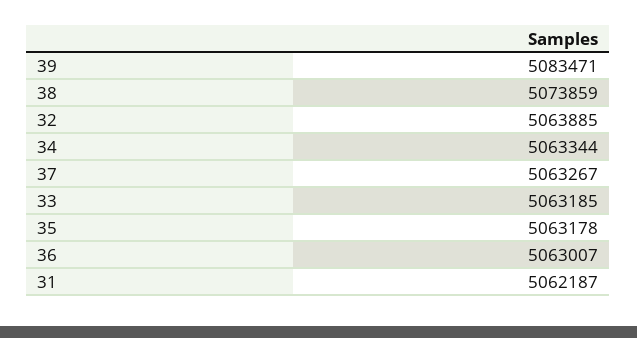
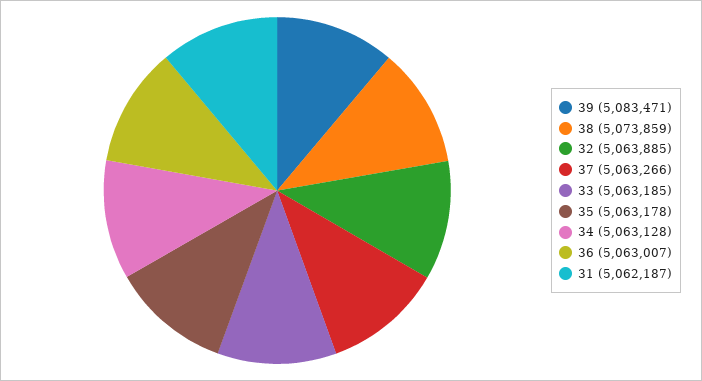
  {
    "39": 5083471,
    "38": 5073859,
    "32": 5063885,
-   "34": 5063344,
+   "34": 5063128,
-   "37": 5063267,
+   "37": 5063266,
    "33": 5063185,
    "35": 5063178,
    "36": 5063007,
    "31": 5062187
  }

